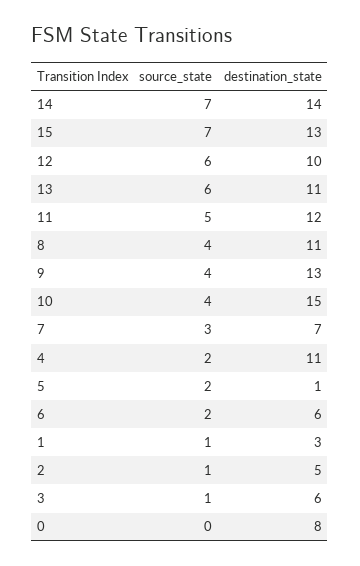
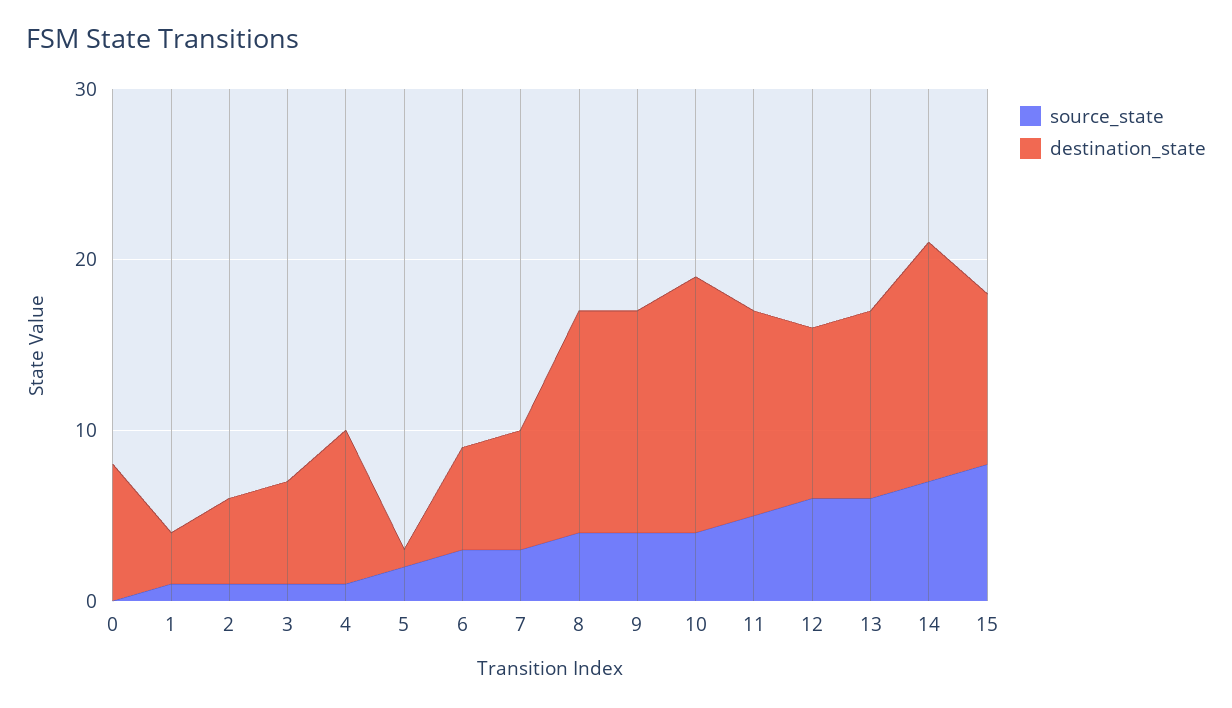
  {
    "source_state": {
      "14": 7,
-     "15": 7,
+     "15": 8,
      "12": 6,
      "13": 6,
      "11": 5,
      "8": 4,
      "9": 4,
      "10": 4,
      "7": 3,
-     "4": 2,
+     "4": 1,
      "5": 2,
-     "6": 2,
+     "6": 3,
      "1": 1,
      "2": 1,
      "3": 1,
      "0": 0
    },
    "destination_state": {
      "14": 14,
-     "15": 13,
+     "15": 10,
      "12": 10,
      "13": 11,
      "11": 12,
-     "8": 11,
+     "8": 13,
      "9": 13,
      "10": 15,
      "7": 7,
-     "4": 11,
+     "4": 9,
      "5": 1,
      "6": 6,
      "1": 3,
      "2": 5,
      "3": 6,
      "0": 8
    }
  }

